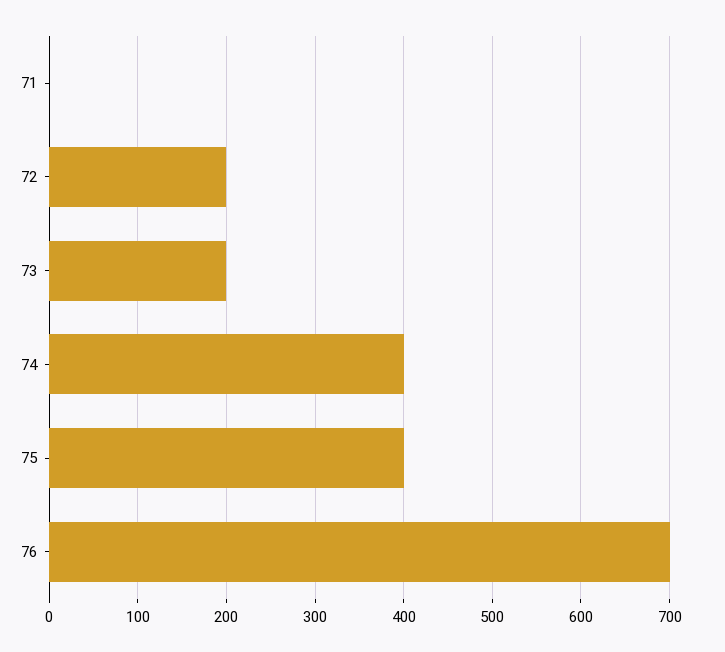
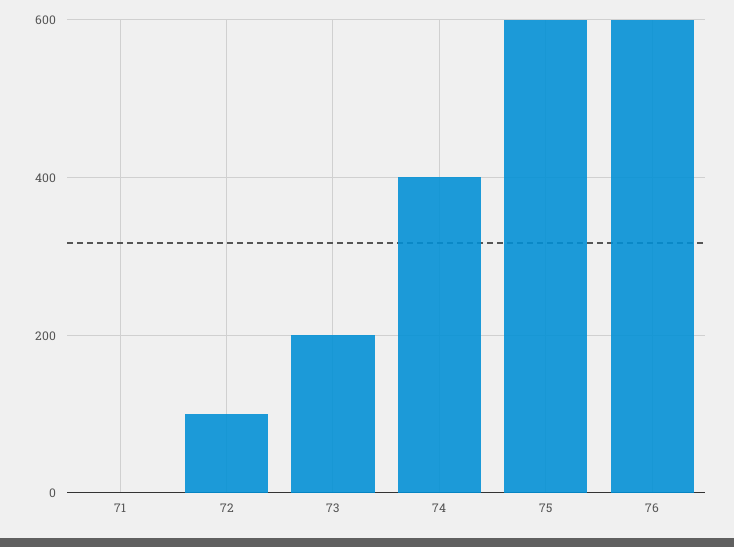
  {
    "71": 0,
-   "72": 200,
+   "72": 100,
    "73": 200,
    "74": 400,
-   "75": 400,
+   "75": 600,
-   "76": 700
+   "76": 600
  }

